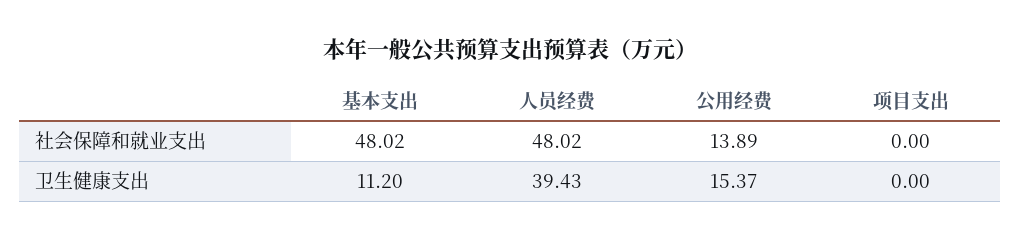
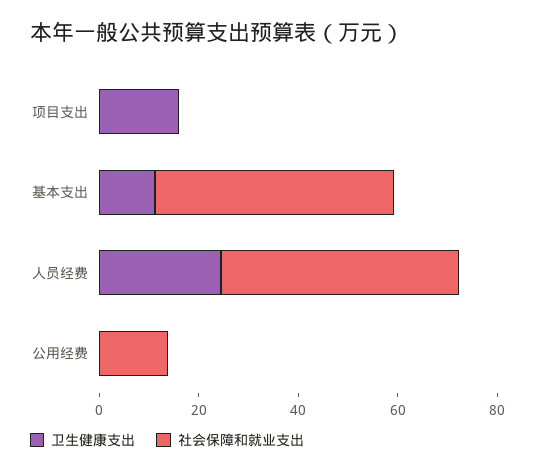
  {
    "社会保障和就业支出": {
      "基本支出": 48.02,
      "人员经费": 48.02,
      "公用经费": 13.89,
      "项目支出": 0
    },
    "卫生健康支出": {
      "基本支出": 11.2,
-     "人员经费": 39.43,
+     "人员经费": 25,
-     "公用经费": 15.37,
+     "公用经费": 0,
-     "项目支出": 0
+     "项目支出": 15
    }
  }

